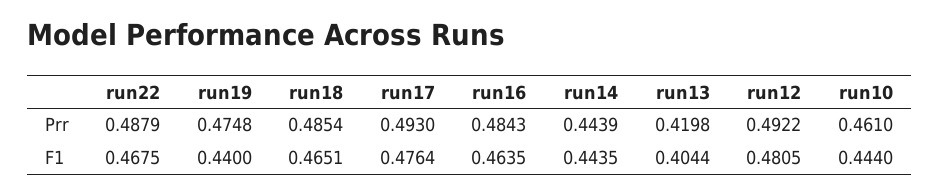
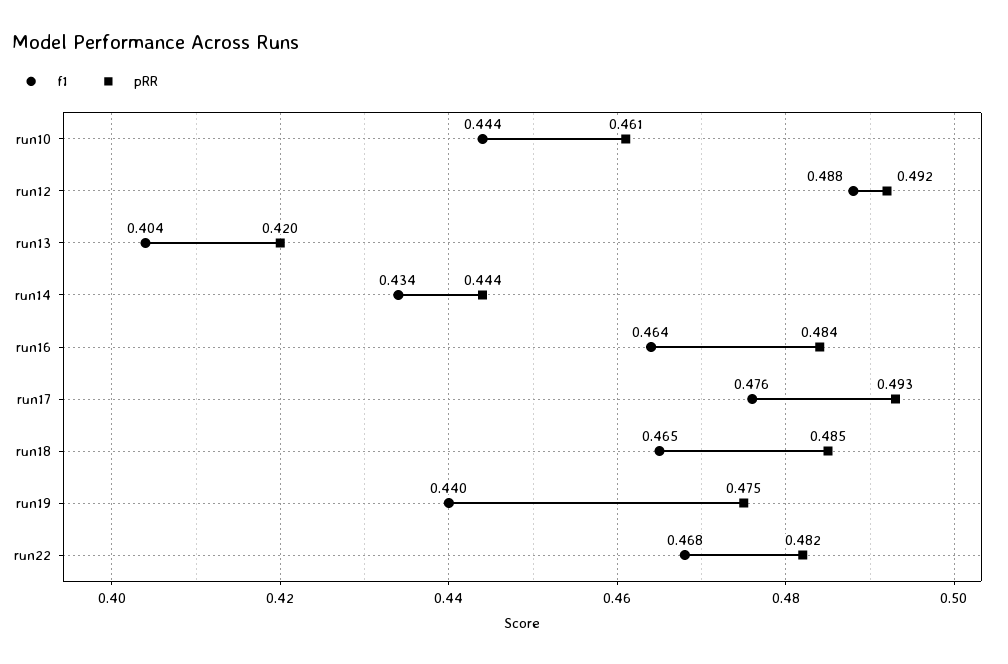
  {
    "Prr": {
-     "run22": 0.4879,
+     "run22": 0.482,
      "run19": 0.4748,
      "run18": 0.4854,
      "run17": 0.493,
      "run16": 0.4843,
      "run14": 0.4439,
      "run13": 0.4198,
      "run12": 0.4922,
      "run10": 0.461
    },
    "F1": {
      "run22": 0.4675,
      "run19": 0.44,
      "run18": 0.4651,
      "run17": 0.4764,
      "run16": 0.4635,
-     "run14": 0.4435,
+     "run14": 0.434,
      "run13": 0.4044,
-     "run12": 0.4805,
+     "run12": 0.488,
      "run10": 0.444
    }
  }

